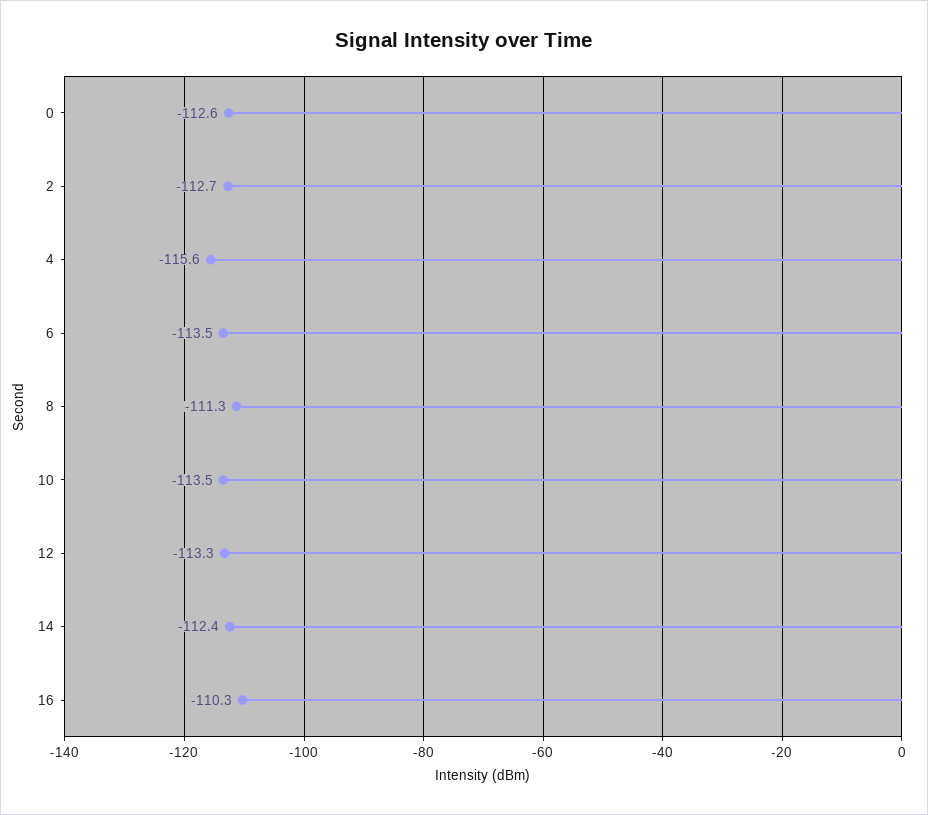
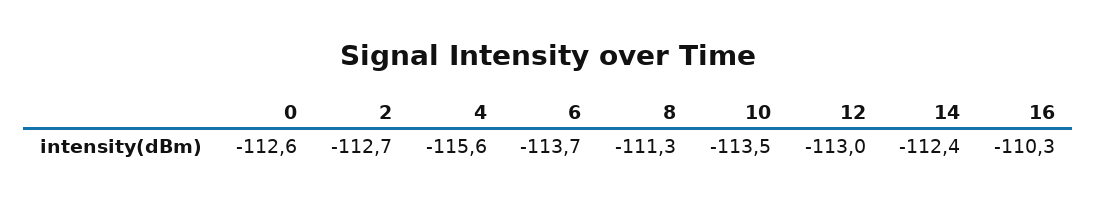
  {
    "0": -112.6,
    "2": -112.7,
    "4": -115.6,
-   "6": -113.5,
+   "6": -113.7,
    "8": -111.3,
    "10": -113.5,
-   "12": -113.3,
+   "12": -113,
    "14": -112.4,
    "16": -110.3
  }

